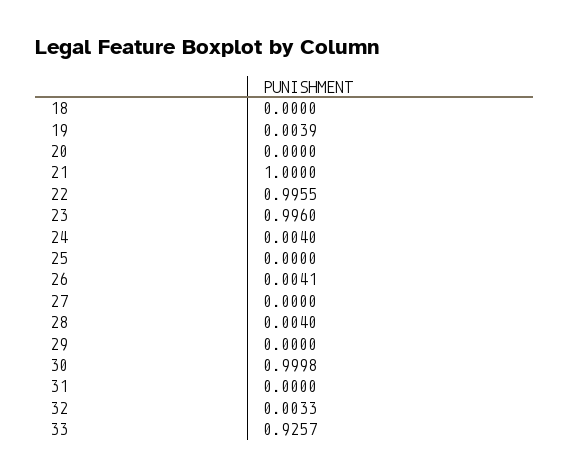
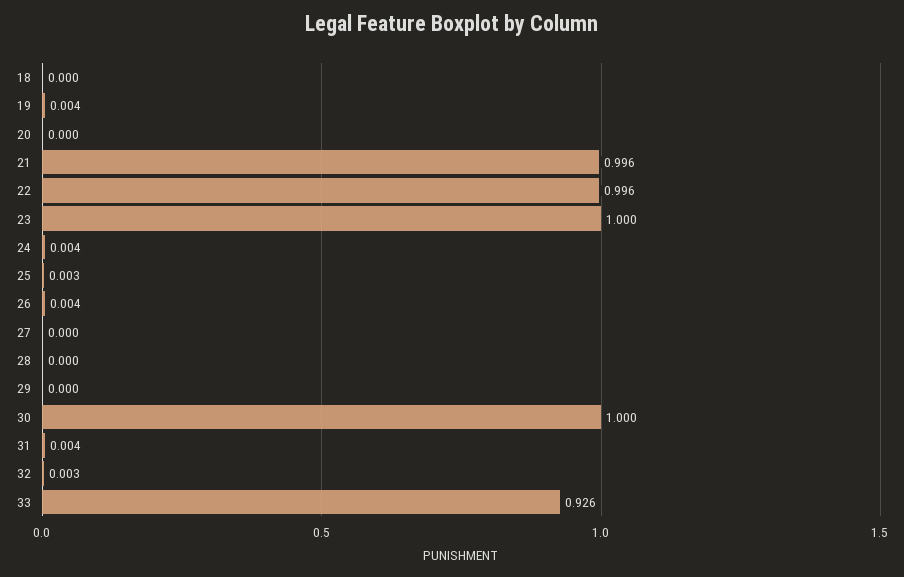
  {
    "18": 0,
    "19": 0.0039,
    "20": 0,
-   "21": 1,
+   "21": 0.996,
    "22": 0.9955,
-   "23": 0.996,
+   "23": 1,
    "24": 0.004,
-   "25": 0,
+   "25": 0.003,
    "26": 0.0041,
    "27": 0,
-   "28": 0.004,
+   "28": 0,
    "29": 0,
    "30": 0.9998,
-   "31": 0,
+   "31": 0.004,
    "32": 0.0033,
    "33": 0.9257
  }

